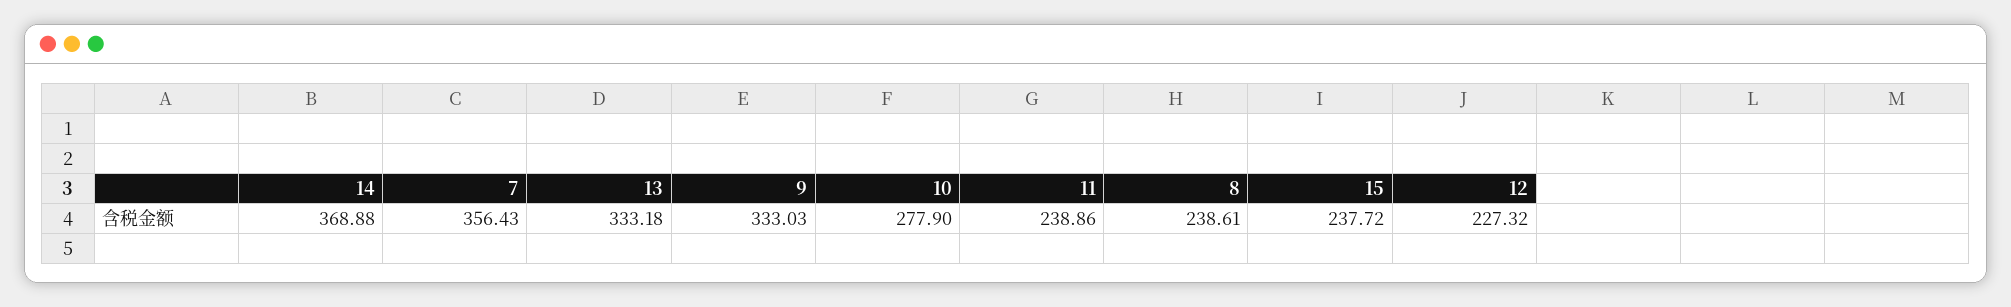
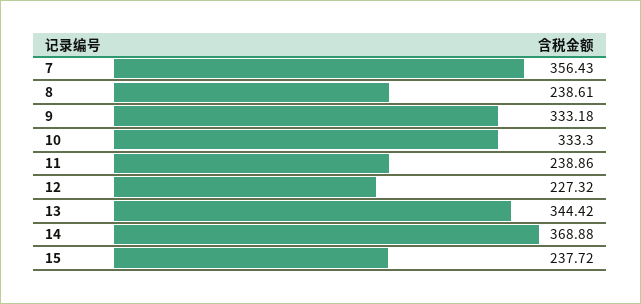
  {
    "14": 368.88,
    "7": 356.43,
-   "13": 333.18,
+   "13": 344.42,
-   "9": 333.03,
+   "9": 333.18,
-   "10": 277.9,
+   "10": 333.3,
    "11": 238.86,
    "8": 238.61,
    "15": 237.72,
    "12": 227.32
  }

